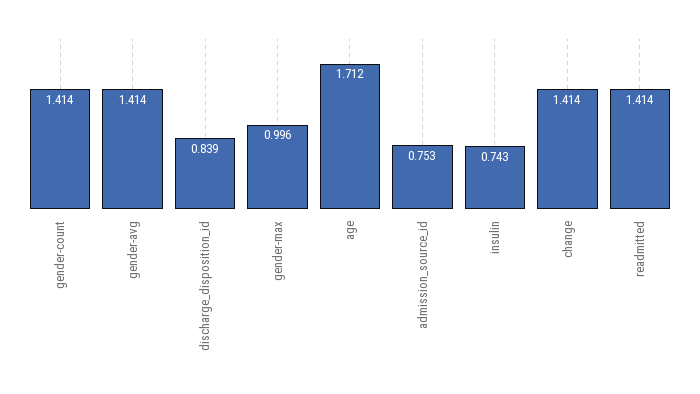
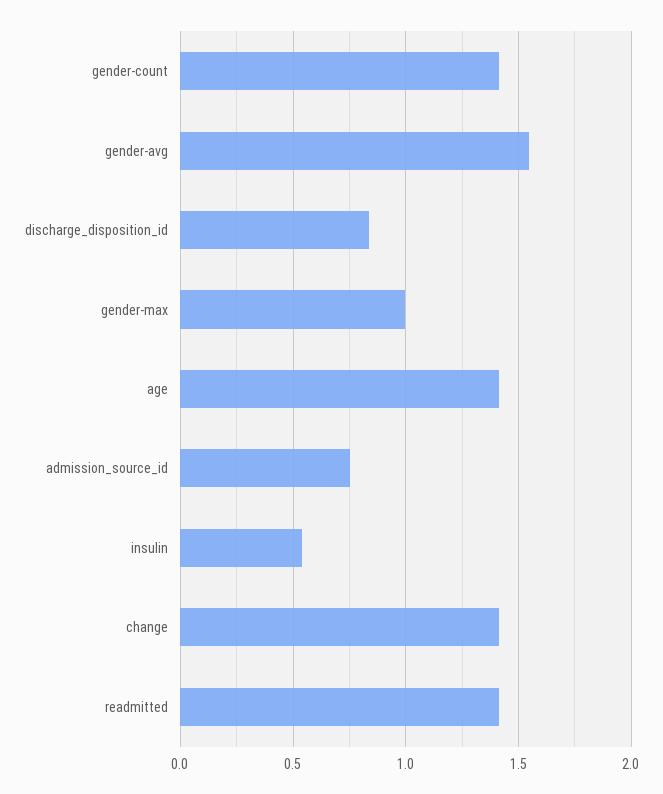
  {
    "gender-count": 1.414,
-   "gender-avg": 1.414,
+   "gender-avg": 1.55,
    "discharge_disposition_id": 0.839,
    "gender-max": 0.996,
-   "age": 1.712,
+   "age": 1.4,
    "admission_source_id": 0.753,
-   "insulin": 0.743,
+   "insulin": 0.55,
    "change": 1.414,
    "readmitted": 1.414
  }

